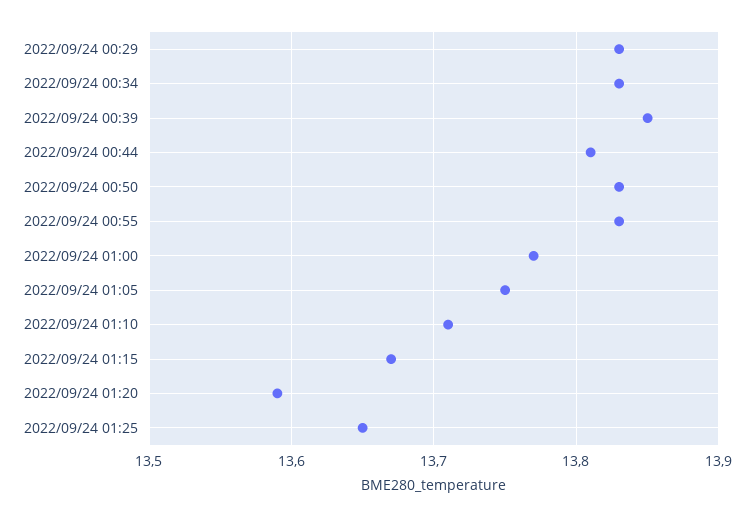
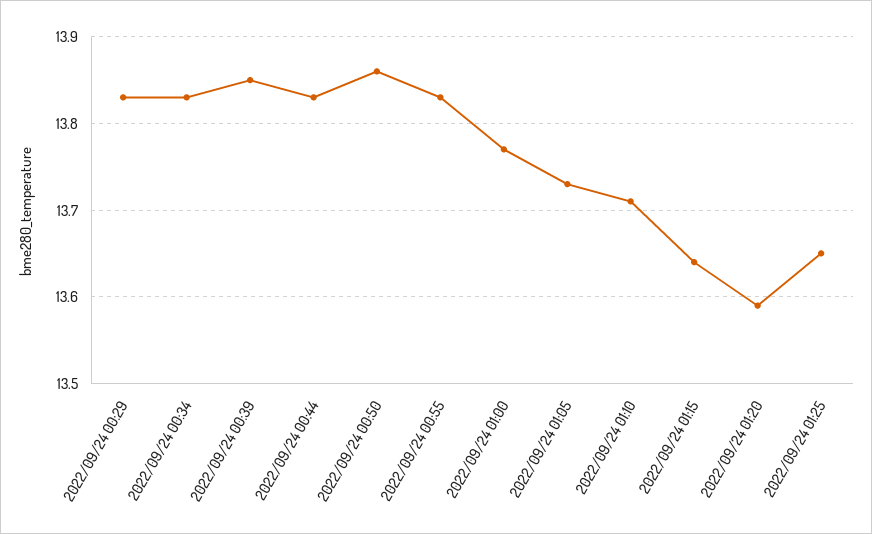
  {
    "2022/09/24 00:29": 13.83,
    "2022/09/24 00:34": 13.83,
    "2022/09/24 00:39": 13.85,
-   "2022/09/24 00:44": 13.81,
+   "2022/09/24 00:44": 13.83,
-   "2022/09/24 00:50": 13.83,
+   "2022/09/24 00:50": 13.86,
    "2022/09/24 00:55": 13.83,
    "2022/09/24 01:00": 13.77,
-   "2022/09/24 01:05": 13.75,
+   "2022/09/24 01:05": 13.73,
    "2022/09/24 01:10": 13.71,
-   "2022/09/24 01:15": 13.67,
+   "2022/09/24 01:15": 13.64,
    "2022/09/24 01:20": 13.59,
    "2022/09/24 01:25": 13.65
  }

